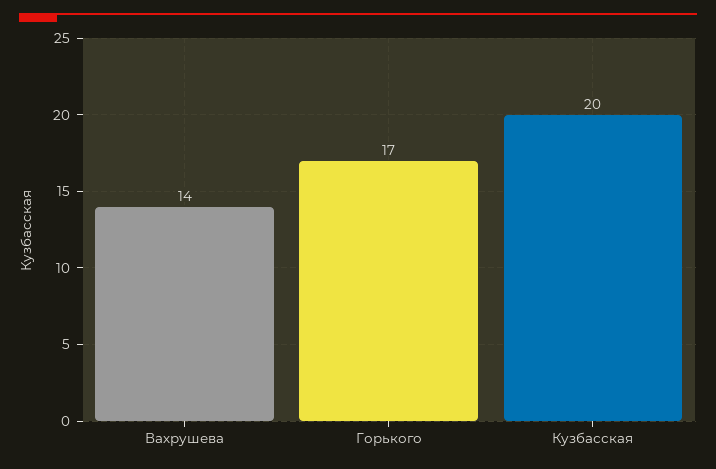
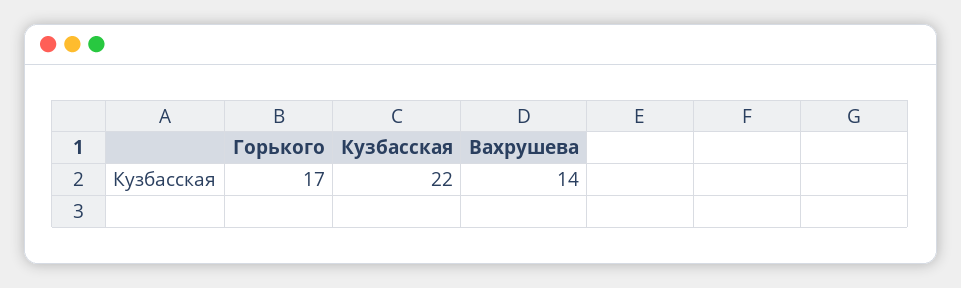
  {
    "Вахрушева": 14,
    "Горького": 17,
-   "Кузбасская": 20
+   "Кузбасская": 22
  }

